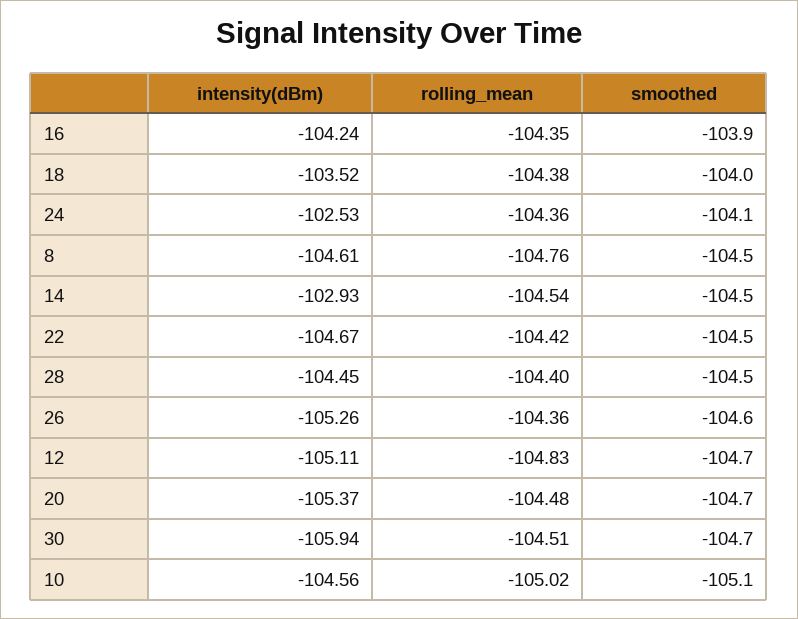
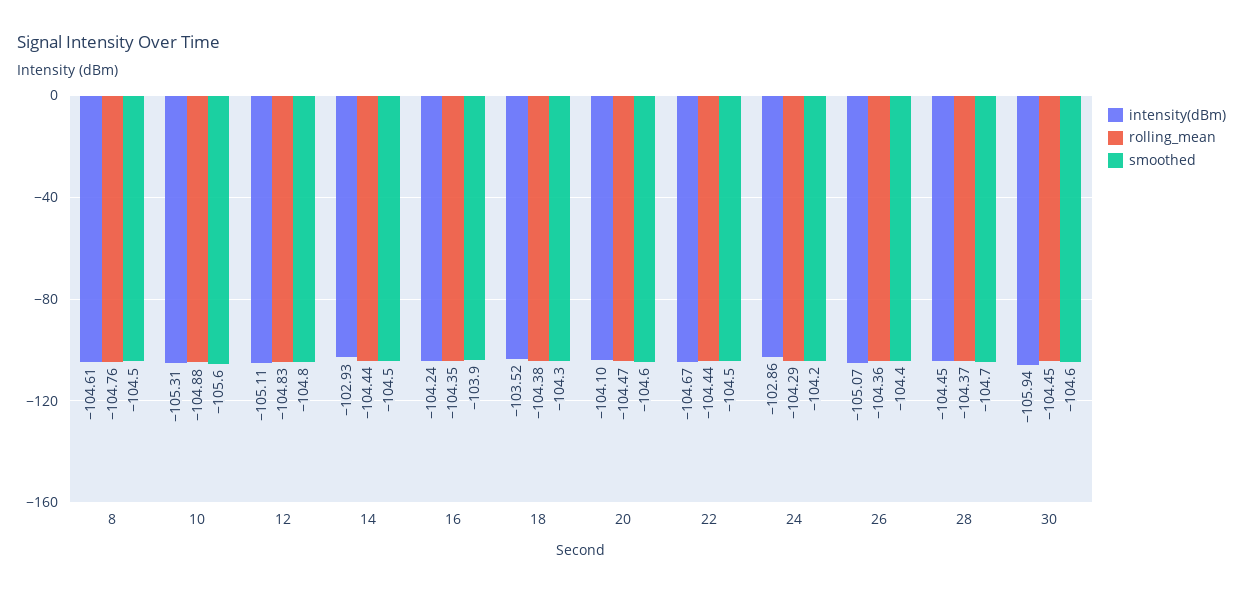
  {
    "intensity(dBm)": {
      "16": -104.24,
      "18": -103.52,
-     "24": -102.53,
+     "24": -102.86,
      "8": -104.61,
      "14": -102.93,
      "22": -104.67,
      "28": -104.45,
-     "26": -105.26,
+     "26": -105.07,
      "12": -105.11,
-     "20": -105.37,
+     "20": -104.1,
      "30": -105.94,
-     "10": -104.56
+     "10": -105.31
    },
    "rolling_mean": {
      "16": -104.35,
      "18": -104.38,
-     "24": -104.36,
+     "24": -104.29,
      "8": -104.76,
-     "14": -104.54,
+     "14": -104.44,
-     "22": -104.42,
+     "22": -104.44,
-     "28": -104.4,
+     "28": -104.37,
      "26": -104.36,
      "12": -104.83,
-     "20": -104.48,
+     "20": -104.47,
-     "30": -104.51,
+     "30": -104.45,
-     "10": -105.02
+     "10": -104.88
    },
    "smoothed": {
      "16": -103.9,
-     "18": -104,
+     "18": -104.3,
-     "24": -104.1,
+     "24": -104.2,
      "8": -104.5,
      "14": -104.5,
      "22": -104.5,
-     "28": -104.5,
+     "28": -104.7,
-     "26": -104.6,
+     "26": -104.4,
-     "12": -104.7,
+     "12": -104.8,
-     "20": -104.7,
+     "20": -104.6,
-     "30": -104.7,
+     "30": -104.6,
-     "10": -105.1
+     "10": -105.6
    }
  }

